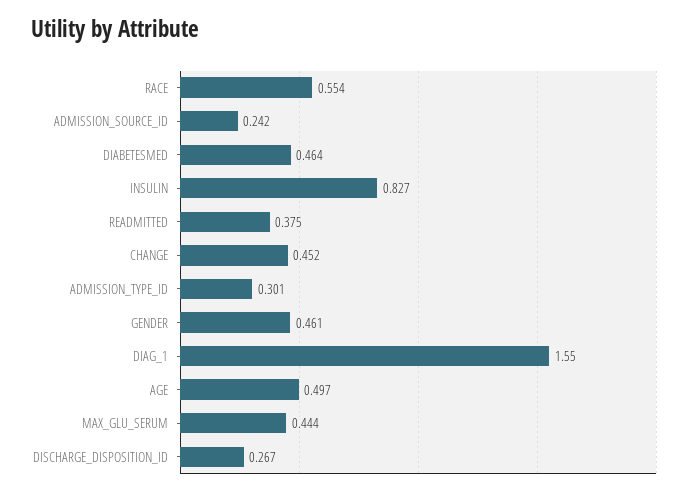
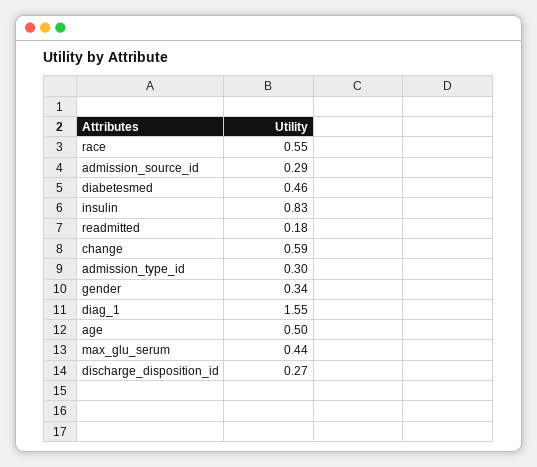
  {
    "RACE": 0.554,
-   "ADMISSION_SOURCE_ID": 0.242,
+   "ADMISSION_SOURCE_ID": 0.29,
    "DIABETESMED": 0.464,
    "INSULIN": 0.827,
-   "READMITTED": 0.375,
+   "READMITTED": 0.18,
-   "CHANGE": 0.452,
+   "CHANGE": 0.59,
    "ADMISSION_TYPE_ID": 0.301,
-   "GENDER": 0.461,
+   "GENDER": 0.34,
    "DIAG_1": 1.55,
    "AGE": 0.497,
    "MAX_GLU_SERUM": 0.444,
    "DISCHARGE_DISPOSITION_ID": 0.267
  }

